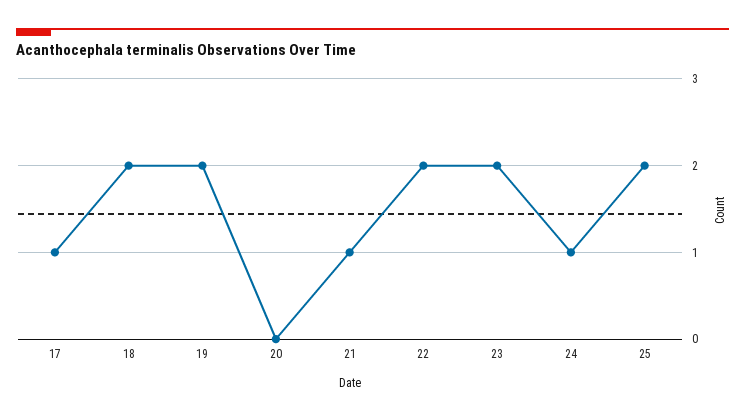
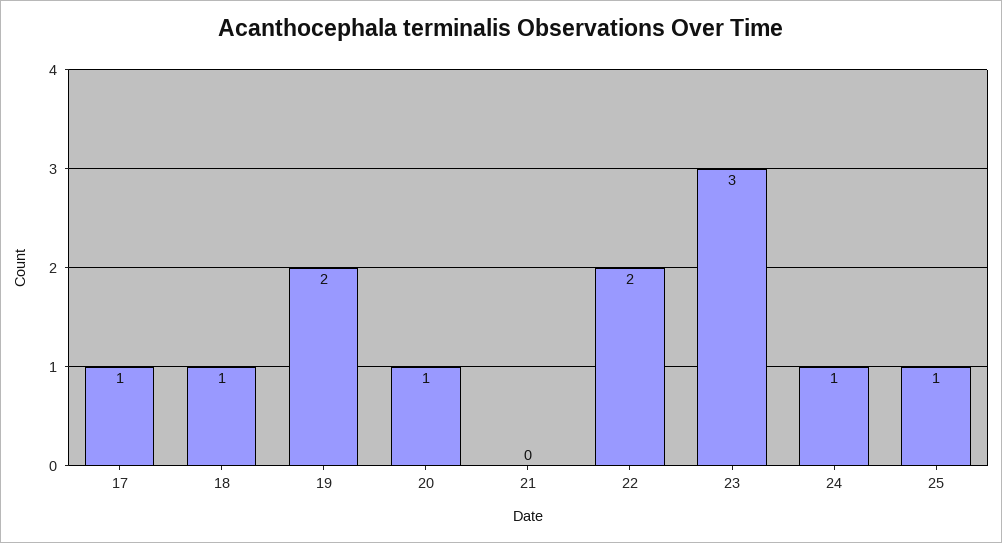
  {
    "17": 1,
-   "18": 2,
+   "18": 1,
    "19": 2,
-   "20": 0,
+   "20": 1,
-   "21": 1,
+   "21": 0,
    "22": 2,
-   "23": 2,
+   "23": 3,
    "24": 1,
-   "25": 2
+   "25": 1
  }

